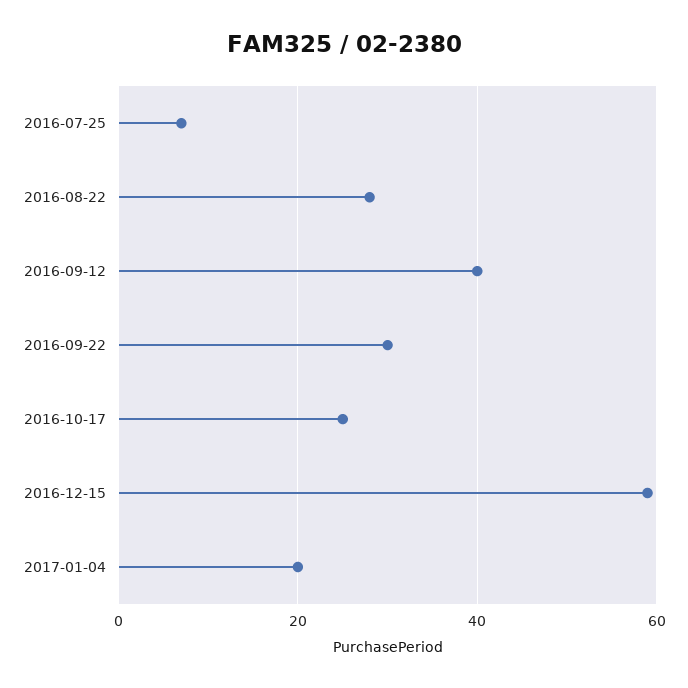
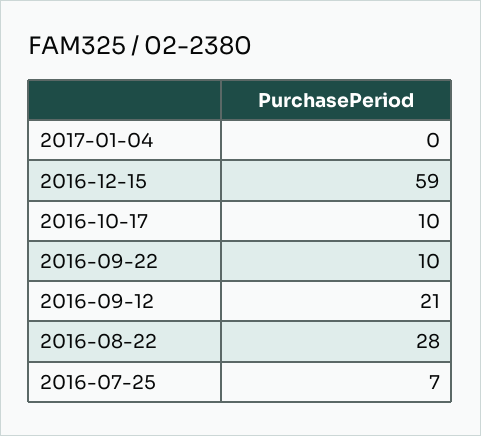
  {
    "2016-07-25": 7,
    "2016-08-22": 28,
-   "2016-09-12": 40,
+   "2016-09-12": 21,
-   "2016-09-22": 30,
+   "2016-09-22": 10,
-   "2016-10-17": 25,
+   "2016-10-17": 10,
    "2016-12-15": 59,
-   "2017-01-04": 20
+   "2017-01-04": 0
  }

